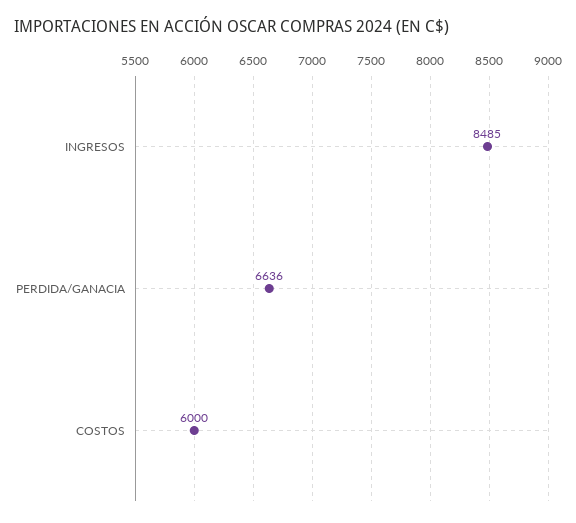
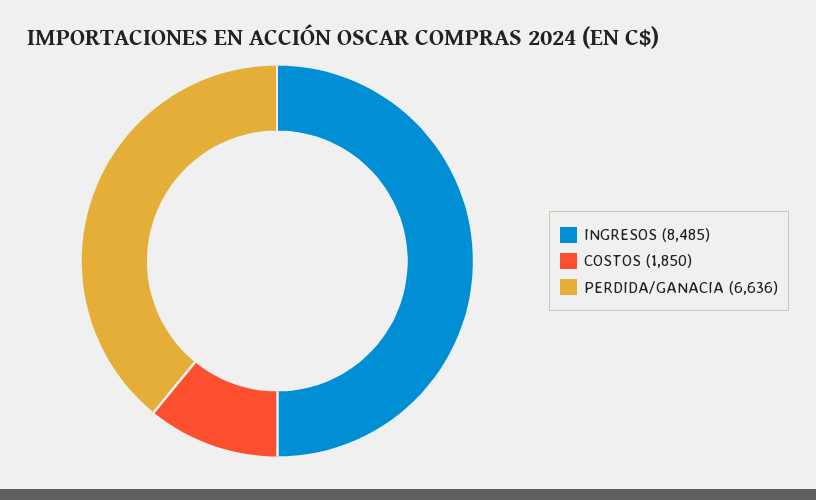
  {
    "INGRESOS": 8485,
    "PERDIDA/GANACIA": 6636,
-   "COSTOS": 6000
+   "COSTOS": 1850
  }

